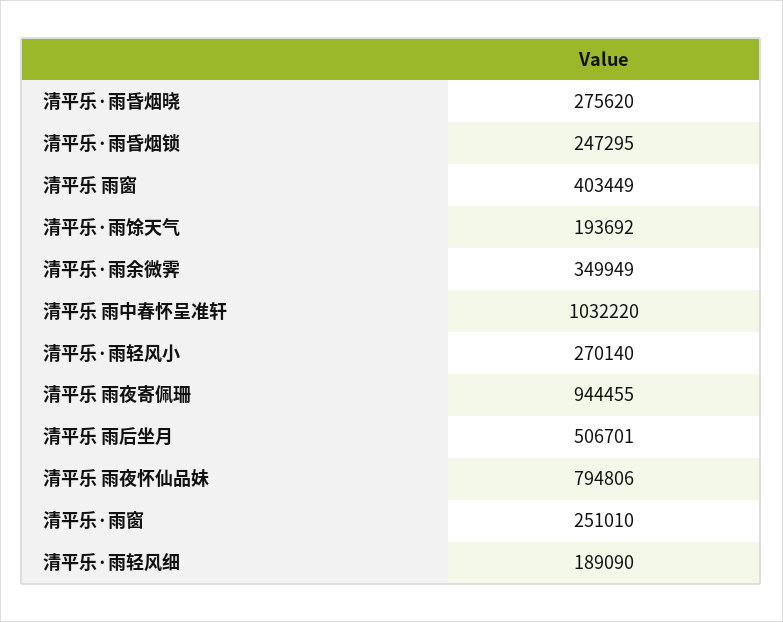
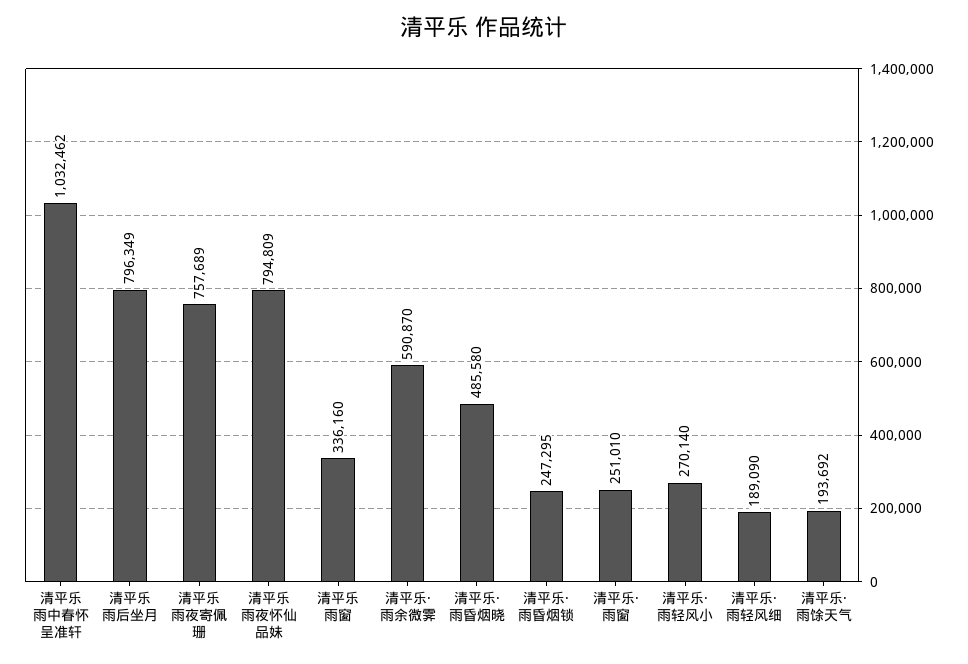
  {
-   "清平乐·雨昏烟晓": 275620,
+   "清平乐·雨昏烟晓": 485580,
    "清平乐·雨昏烟锁": 247295,
-   "清平乐 雨窗": 403449,
+   "清平乐 雨窗": 336160,
    "清平乐·雨馀天气": 193692,
-   "清平乐·雨余微霁": 349949,
+   "清平乐·雨余微霁": 590870,
-   "清平乐 雨中春怀呈准轩": 1032220,
+   "清平乐 雨中春怀呈准轩": 1032462,
    "清平乐·雨轻风小": 270140,
-   "清平乐 雨夜寄佩珊": 944455,
+   "清平乐 雨夜寄佩珊": 757689,
-   "清平乐 雨后坐月": 506701,
+   "清平乐 雨后坐月": 796349,
-   "清平乐 雨夜怀仙品妹": 794806,
+   "清平乐 雨夜怀仙品妹": 794809,
    "清平乐·雨窗": 251010,
    "清平乐·雨轻风细": 189090
  }

